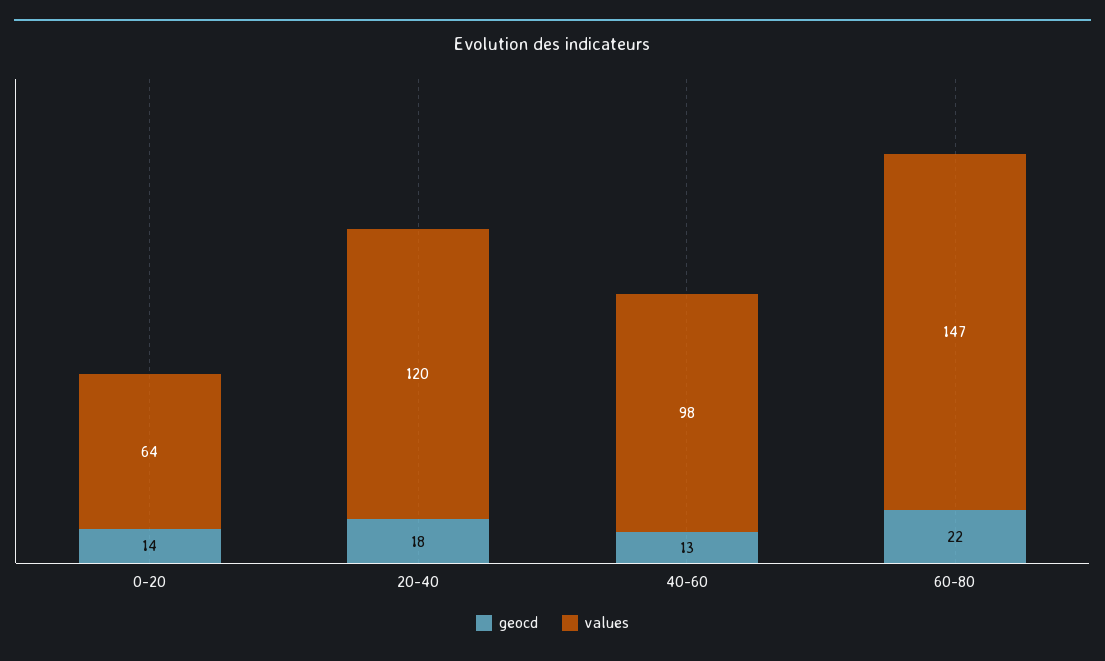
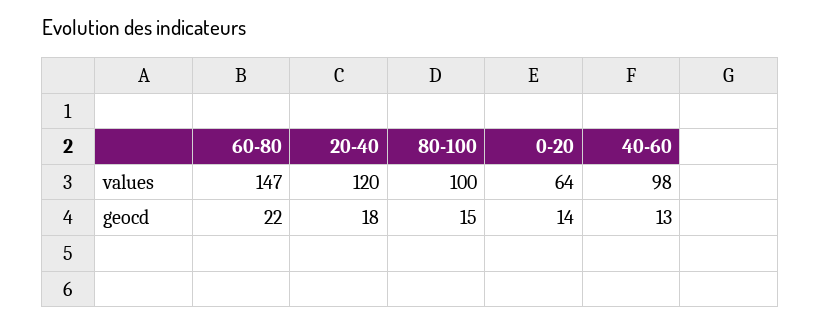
  {
    "geocd": {
      "0-20": 14,
      "20-40": 18,
      "40-60": 13,
-     "60-80": 22
+     "60-80": 22,
+     "80-100": 15
    },
    "values": {
      "0-20": 64,
      "20-40": 120,
      "40-60": 98,
-     "60-80": 147
+     "60-80": 147,
+     "80-100": 100
    }
  }

